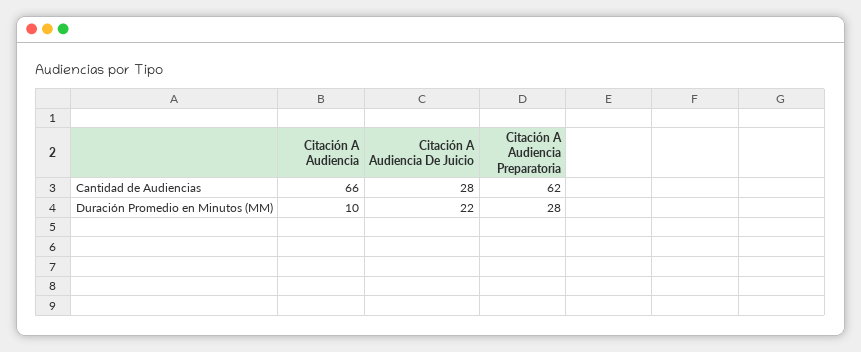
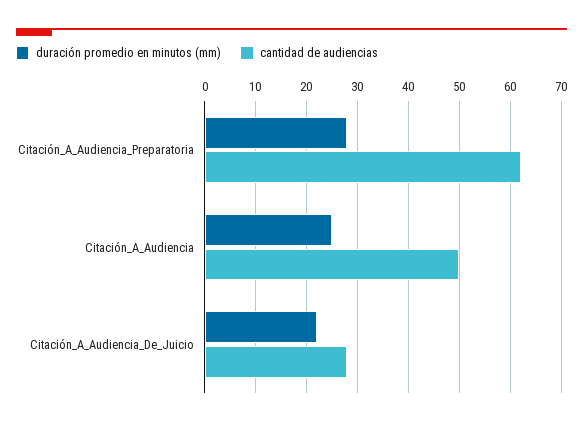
  {
    "Cantidad de Audiencias": {
-     "Citación A Audiencia": 66,
+     "Citación A Audiencia": 50,
      "Citación A Audiencia De Juicio": 28,
      "Citación A Audiencia Preparatoria": 62
    },
    "Duración Promedio en Minutos (MM)": {
-     "Citación A Audiencia": 10,
+     "Citación A Audiencia": 25,
      "Citación A Audiencia De Juicio": 22,
      "Citación A Audiencia Preparatoria": 28
    }
  }

